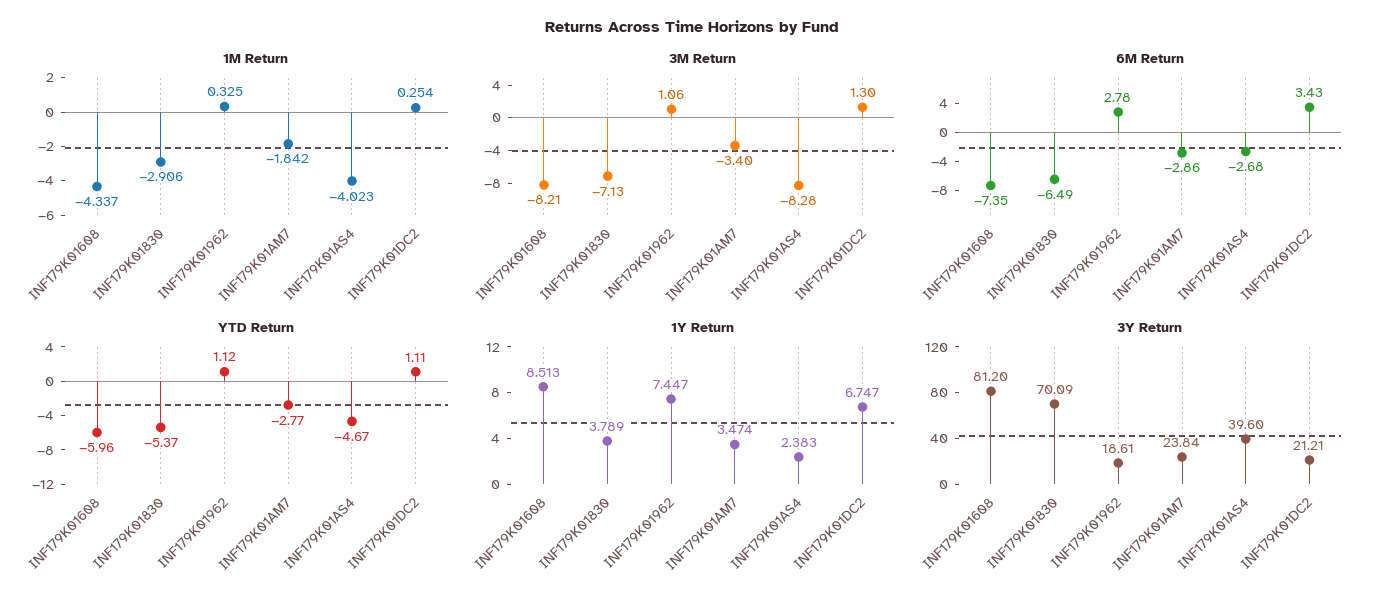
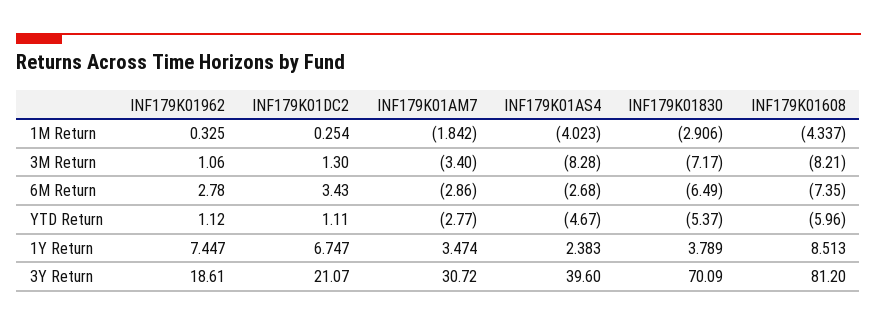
  {
    "1M Return": {
      "INF179K01608": -4.337,
      "INF179K01830": -2.906,
      "INF179K01962": 0.325,
      "INF179K01AM7": -1.842,
      "INF179K01AS4": -4.023,
      "INF179K01DC2": 0.254
    },
    "3M Return": {
      "INF179K01608": -8.21,
-     "INF179K01830": -7.13,
+     "INF179K01830": -7.17,
      "INF179K01962": 1.06,
      "INF179K01AM7": -3.4,
      "INF179K01AS4": -8.28,
      "INF179K01DC2": 1.3
    },
    "6M Return": {
      "INF179K01608": -7.35,
      "INF179K01830": -6.49,
      "INF179K01962": 2.78,
      "INF179K01AM7": -2.86,
      "INF179K01AS4": -2.68,
      "INF179K01DC2": 3.43
    },
    "YTD Return": {
      "INF179K01608": -5.96,
      "INF179K01830": -5.37,
      "INF179K01962": 1.12,
      "INF179K01AM7": -2.77,
      "INF179K01AS4": -4.67,
      "INF179K01DC2": 1.11
    },
    "1Y Return": {
      "INF179K01608": 8.513,
      "INF179K01830": 3.789,
      "INF179K01962": 7.447,
      "INF179K01AM7": 3.474,
      "INF179K01AS4": 2.383,
      "INF179K01DC2": 6.747
    },
    "3Y Return": {
      "INF179K01608": 81.2,
      "INF179K01830": 70.09,
      "INF179K01962": 18.61,
-     "INF179K01AM7": 23.84,
+     "INF179K01AM7": 30.72,
      "INF179K01AS4": 39.6,
-     "INF179K01DC2": 21.21
+     "INF179K01DC2": 21.07
    }
  }

